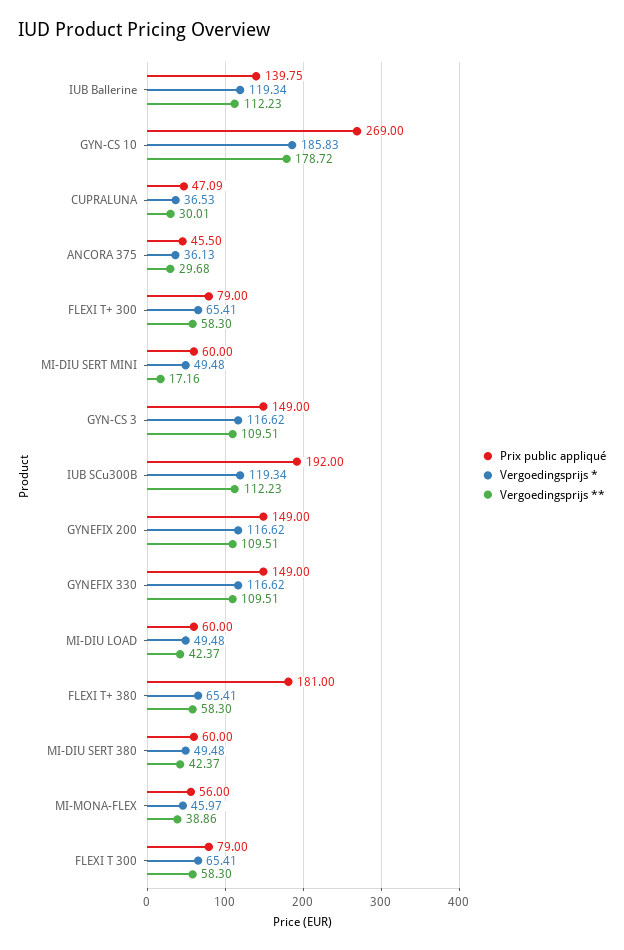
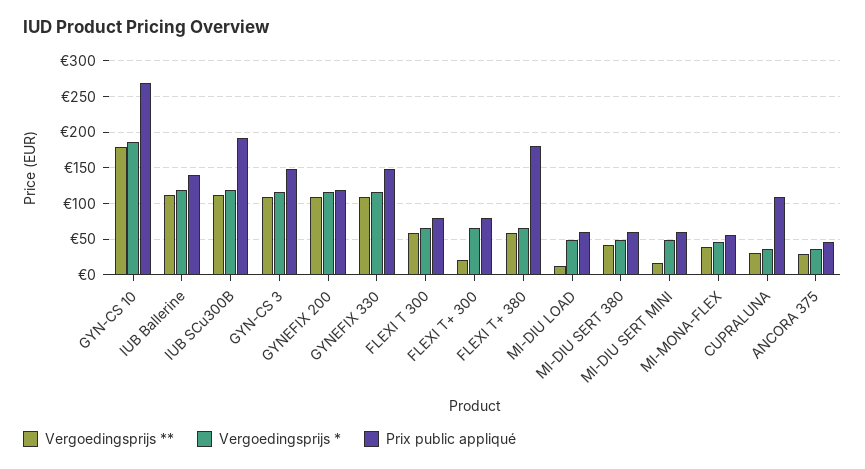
  {
    "Prix public appliqué": {
      "IUB Ballerine": 139.75,
      "GYN-CS 10": 269,
-     "CUPRALUNA": 47.09,
+     "CUPRALUNA": 110,
      "ANCORA 375": 45.5,
      "FLEXI T+ 300": 79,
      "MI-DIU SERT MINI": 60,
      "GYN-CS 3": 149,
      "IUB SCu300B": 192,
-     "GYNEFIX 200": 149,
+     "GYNEFIX 200": 120,
      "GYNEFIX 330": 149,
      "MI-DIU LOAD": 60,
      "FLEXI T+ 380": 181,
      "MI-DIU SERT 380": 60,
      "MI-MONA-FLEX": 56,
      "FLEXI T 300": 79
    },
    "Vergoedingsprijs *": {
      "IUB Ballerine": 119.34,
      "GYN-CS 10": 185.83,
      "CUPRALUNA": 36.53,
      "ANCORA 375": 36.13,
      "FLEXI T+ 300": 65.41,
      "MI-DIU SERT MINI": 49.48,
      "GYN-CS 3": 116.62,
      "IUB SCu300B": 119.34,
      "GYNEFIX 200": 116.62,
      "GYNEFIX 330": 116.62,
      "MI-DIU LOAD": 49.48,
      "FLEXI T+ 380": 65.41,
      "MI-DIU SERT 380": 49.48,
      "MI-MONA-FLEX": 45.97,
      "FLEXI T 300": 65.41
    },
    "Vergoedingsprijs **": {
      "IUB Ballerine": 112.23,
      "GYN-CS 10": 178.72,
      "CUPRALUNA": 30.01,
      "ANCORA 375": 29.68,
-     "FLEXI T+ 300": 58.3,
+     "FLEXI T+ 300": 20,
      "MI-DIU SERT MINI": 17.16,
      "GYN-CS 3": 109.51,
      "IUB SCu300B": 112.23,
      "GYNEFIX 200": 109.51,
      "GYNEFIX 330": 109.51,
-     "MI-DIU LOAD": 42.37,
+     "MI-DIU LOAD": 10,
      "FLEXI T+ 380": 58.3,
      "MI-DIU SERT 380": 42.37,
      "MI-MONA-FLEX": 38.86,
      "FLEXI T 300": 58.3
    }
  }

